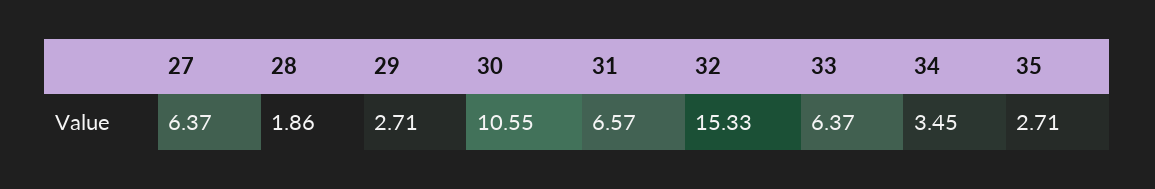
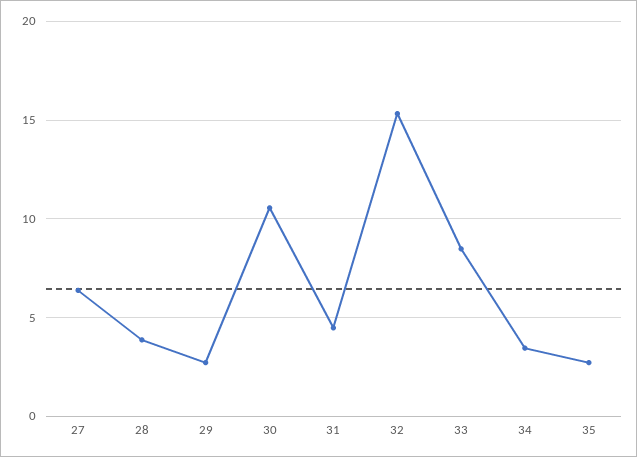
  {
    "27": 6.37,
-   "28": 1.86,
+   "28": 4,
    "29": 2.71,
    "30": 10.55,
-   "31": 6.57,
+   "31": 4.5,
    "32": 15.33,
-   "33": 6.37,
+   "33": 8.5,
    "34": 3.45,
    "35": 2.71
  }

